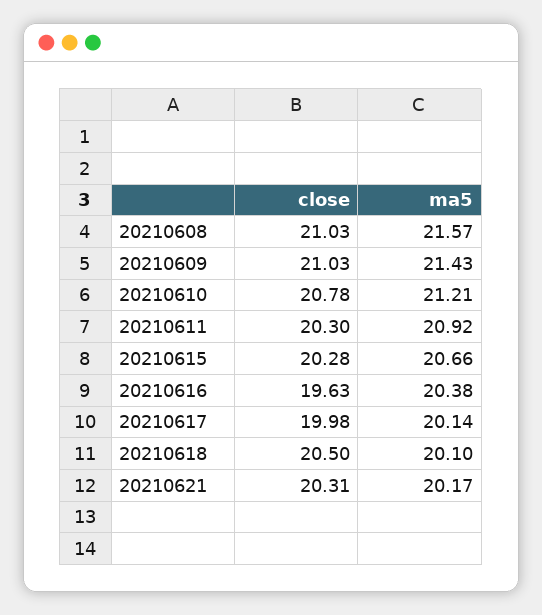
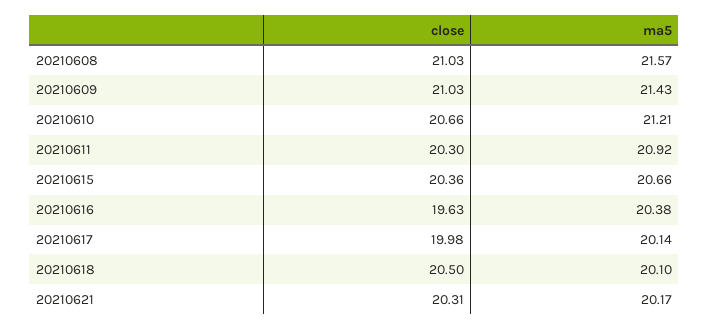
  {
    "close": {
      "20210608": 21.03,
      "20210609": 21.03,
-     "20210610": 20.78,
+     "20210610": 20.66,
      "20210611": 20.3,
-     "20210615": 20.28,
+     "20210615": 20.36,
      "20210616": 19.63,
      "20210617": 19.98,
      "20210618": 20.5,
      "20210621": 20.31
    },
    "ma5": {
      "20210608": 21.57,
      "20210609": 21.43,
      "20210610": 21.21,
      "20210611": 20.92,
      "20210615": 20.66,
      "20210616": 20.38,
      "20210617": 20.14,
      "20210618": 20.1,
      "20210621": 20.17
    }
  }

